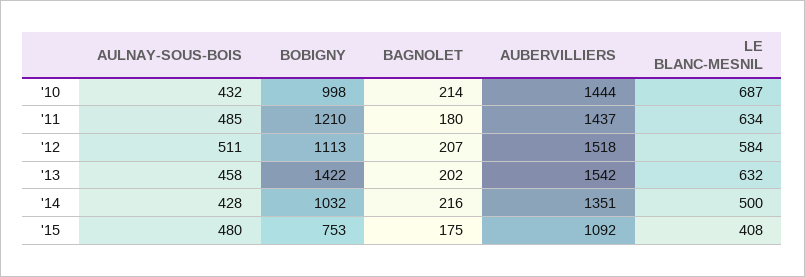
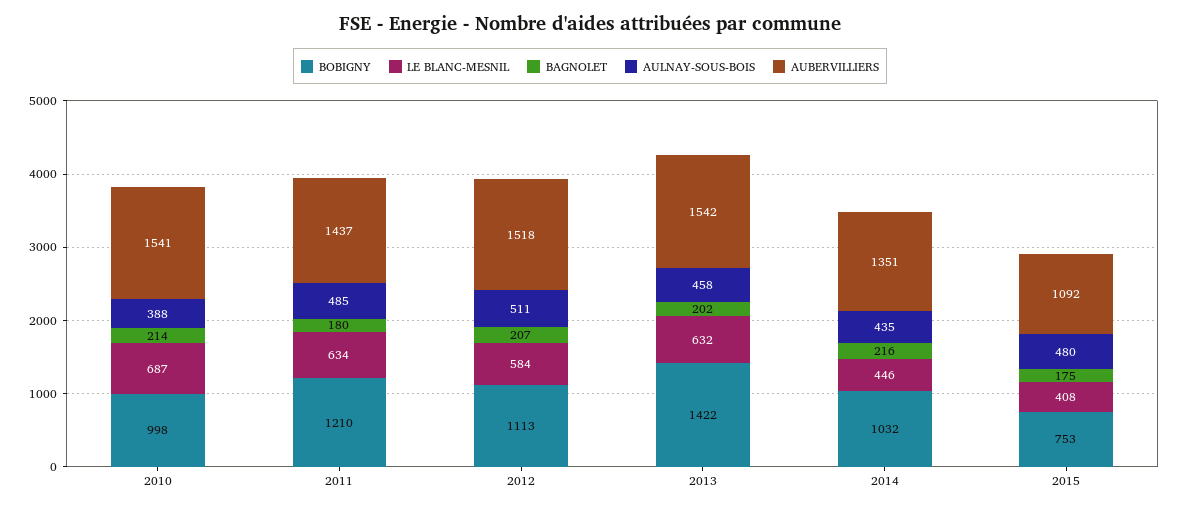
  {
    "AULNAY-SOUS-BOIS": {
-     "'10": 432,
+     "'10": 388,
      "'11": 485,
      "'12": 511,
      "'13": 458,
-     "'14": 428,
+     "'14": 435,
      "'15": 480
    },
    "BOBIGNY": {
      "'10": 998,
      "'11": 1210,
      "'12": 1113,
      "'13": 1422,
      "'14": 1032,
      "'15": 753
    },
    "BAGNOLET": {
      "'10": 214,
      "'11": 180,
      "'12": 207,
      "'13": 202,
      "'14": 216,
      "'15": 175
    },
    "AUBERVILLIERS": {
-     "'10": 1444,
+     "'10": 1541,
      "'11": 1437,
      "'12": 1518,
      "'13": 1542,
      "'14": 1351,
      "'15": 1092
    },
    "LE BLANC-MESNIL": {
      "'10": 687,
      "'11": 634,
      "'12": 584,
      "'13": 632,
-     "'14": 500,
+     "'14": 446,
      "'15": 408
    }
  }

